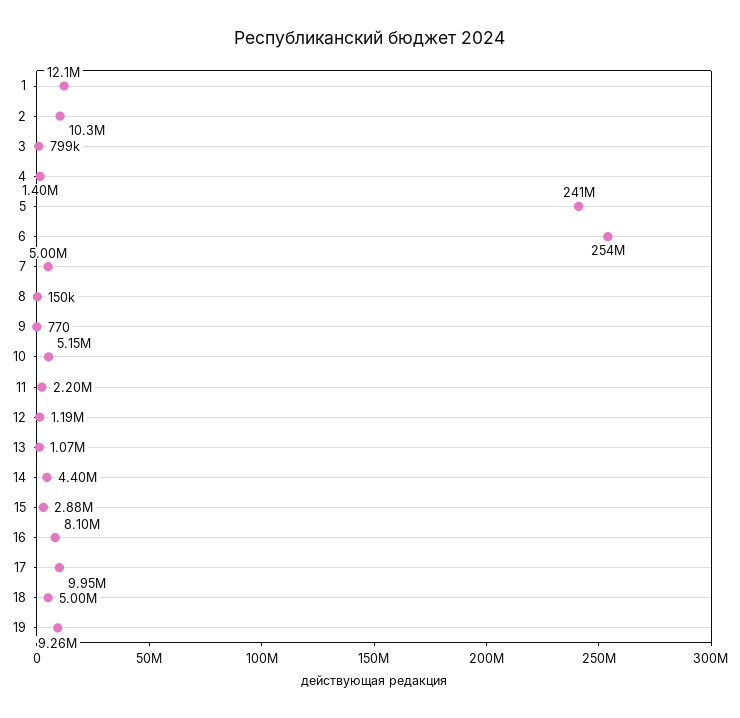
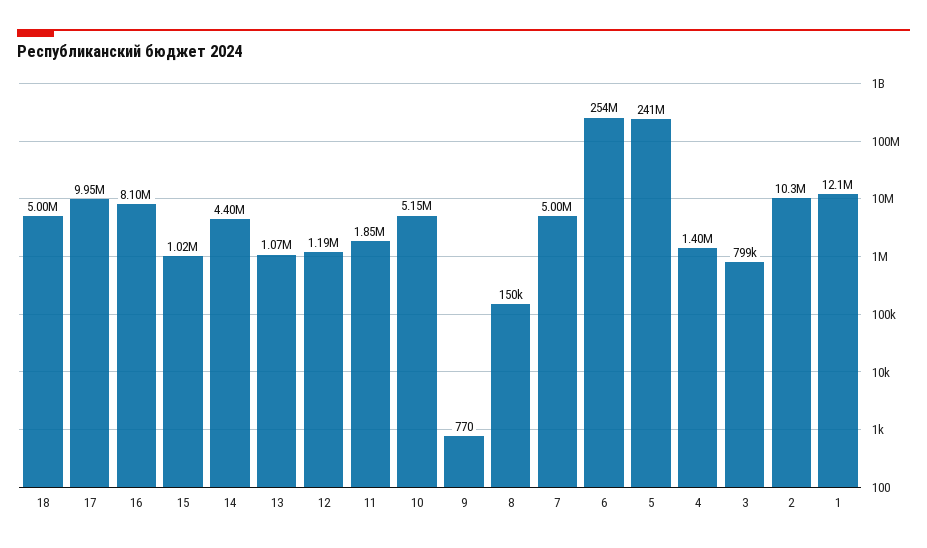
  {
    "1": 12100000,
    "2": 10300000,
    "3": 799000,
    "4": 1400000,
    "5": 241000000,
    "6": 254000000,
    "7": 5000000,
    "8": 150000,
    "9": 770,
    "10": 5150000,
-   "11": 2200000,
+   "11": 1850000,
    "12": 1190000,
    "13": 1070000,
    "14": 4400000,
-   "15": 2880000,
+   "15": 1020000,
    "16": 8100000,
    "17": 9950000,
-   "18": 5000000,
+   "18": 5000000
-   "19": 9260000
  }

